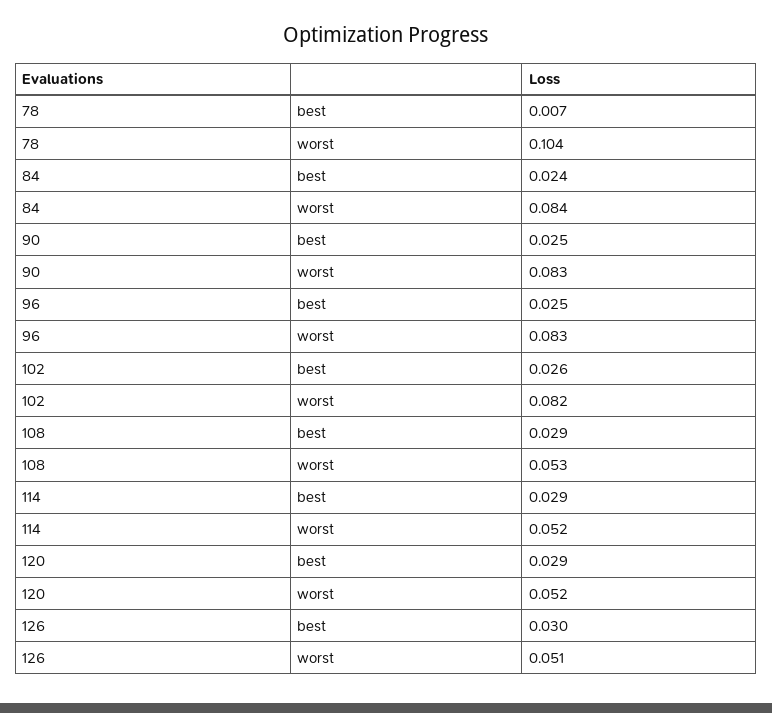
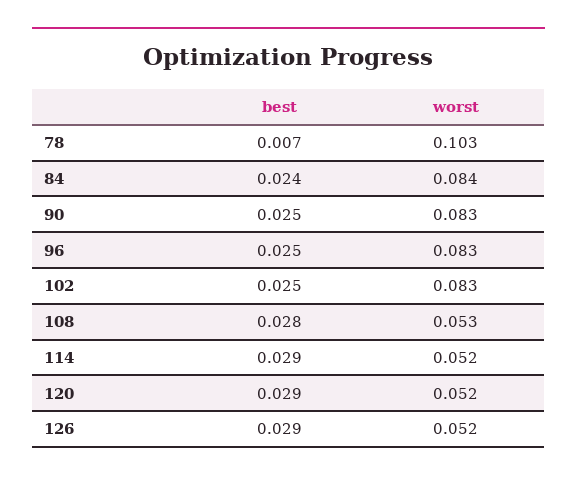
  {
    "78": {
      "best": 0.007,
-     "worst": 0.104
+     "worst": 0.103
    },
    "84": {
      "best": 0.024,
      "worst": 0.084
    },
    "90": {
      "best": 0.025,
      "worst": 0.083
    },
    "96": {
      "best": 0.025,
      "worst": 0.083
    },
    "102": {
-     "best": 0.026,
+     "best": 0.025,
-     "worst": 0.082
+     "worst": 0.083
    },
    "108": {
-     "best": 0.029,
+     "best": 0.028,
      "worst": 0.053
    },
    "114": {
      "best": 0.029,
      "worst": 0.052
    },
    "120": {
      "best": 0.029,
      "worst": 0.052
    },
    "126": {
-     "best": 0.03,
+     "best": 0.029,
-     "worst": 0.051
+     "worst": 0.052
    }
  }

